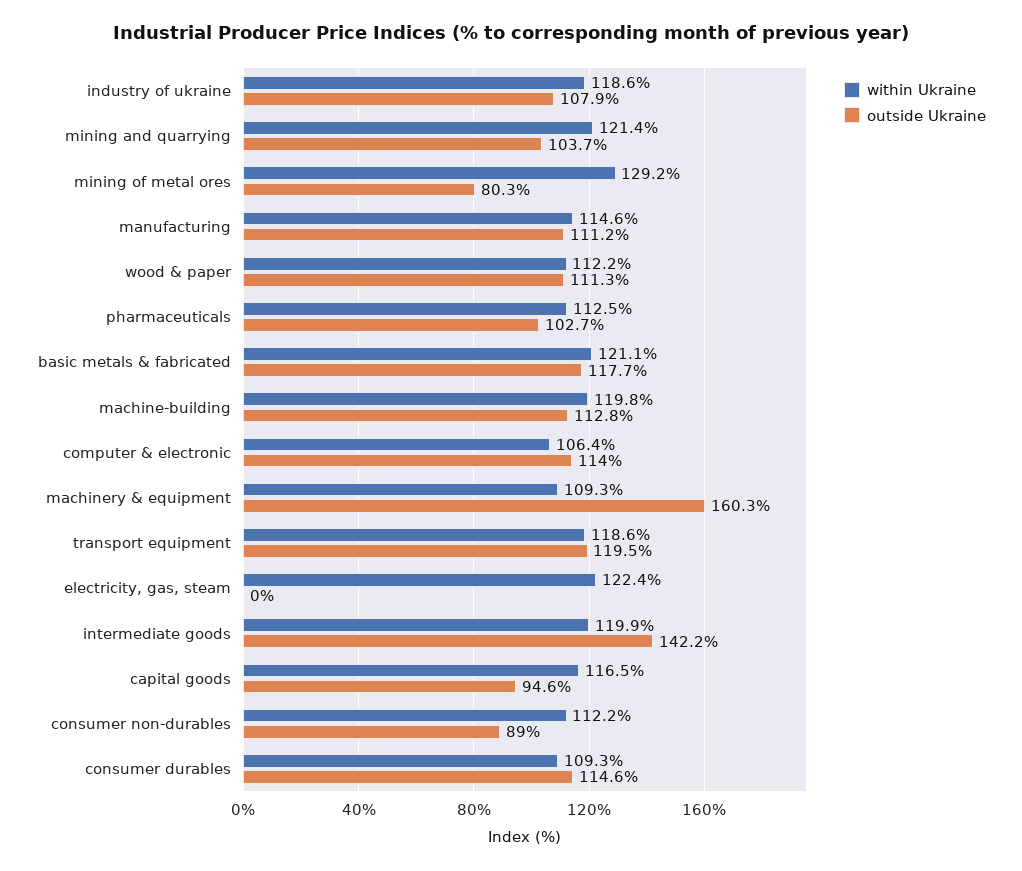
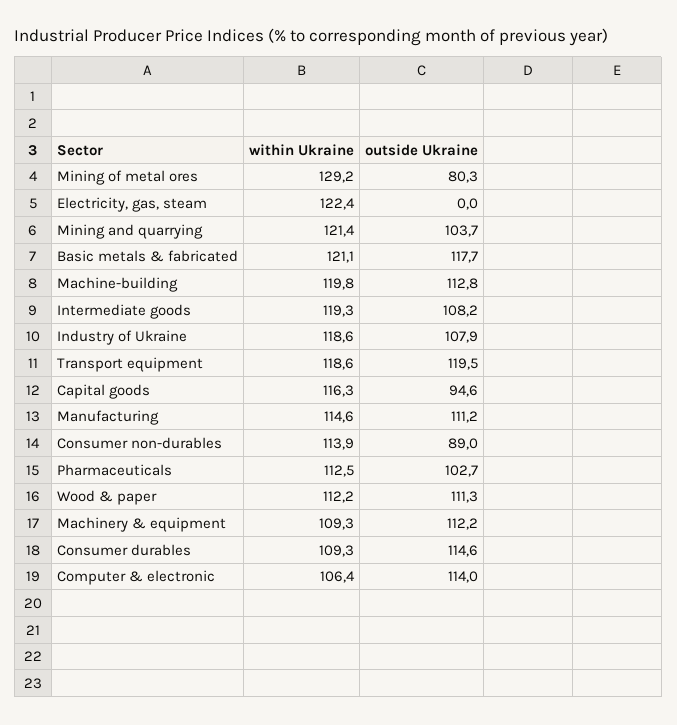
  {
    "within Ukraine": {
      "industry of ukraine": 118.6,
      "mining and quarrying": 121.4,
      "mining of metal ores": 129.2,
      "manufacturing": 114.6,
      "wood & paper": 112.2,
      "pharmaceuticals": 112.5,
      "basic metals & fabricated": 121.1,
      "machine-building": 119.8,
      "computer & electronic": 106.4,
      "machinery & equipment": 109.3,
      "transport equipment": 118.6,
      "electricity, gas, steam": 122.4,
-     "intermediate goods": 119.9,
+     "intermediate goods": 119.3,
-     "capital goods": 116.5,
+     "capital goods": 116.3,
-     "consumer non-durables": 112.2,
+     "consumer non-durables": 113.9,
      "consumer durables": 109.3
    },
    "outside Ukraine": {
      "industry of ukraine": 107.9,
      "mining and quarrying": 103.7,
      "mining of metal ores": 80.3,
      "manufacturing": 111.2,
      "wood & paper": 111.3,
      "pharmaceuticals": 102.7,
      "basic metals & fabricated": 117.7,
      "machine-building": 112.8,
      "computer & electronic": 114,
-     "machinery & equipment": 160.3,
+     "machinery & equipment": 112.2,
      "transport equipment": 119.5,
      "electricity, gas, steam": 0,
-     "intermediate goods": 142.2,
+     "intermediate goods": 108.2,
      "capital goods": 94.6,
      "consumer non-durables": 89,
      "consumer durables": 114.6
    }
  }

